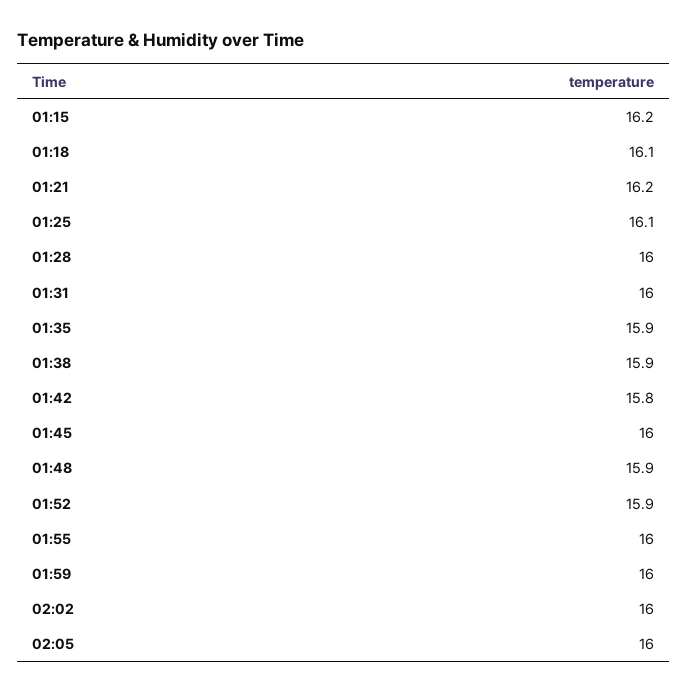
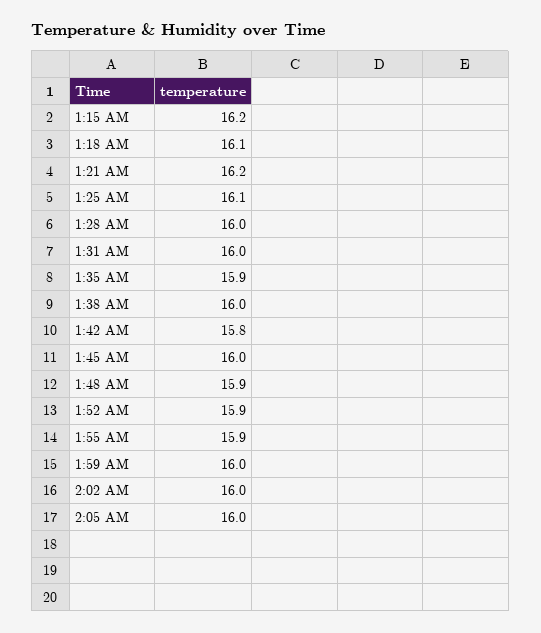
  {
    "01:15": 16.2,
    "01:18": 16.1,
    "01:21": 16.2,
    "01:25": 16.1,
    "01:28": 16,
    "01:31": 16,
    "01:35": 15.9,
-   "01:38": 15.9,
+   "01:38": 16,
    "01:42": 15.8,
    "01:45": 16,
    "01:48": 15.9,
    "01:52": 15.9,
-   "01:55": 16,
+   "01:55": 15.9,
    "01:59": 16,
    "02:02": 16,
    "02:05": 16
  }

